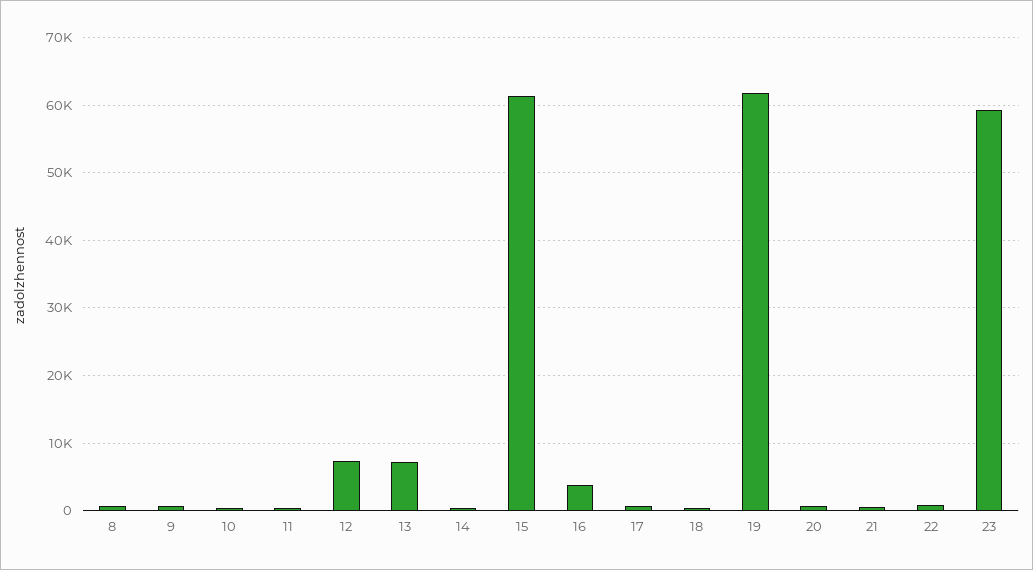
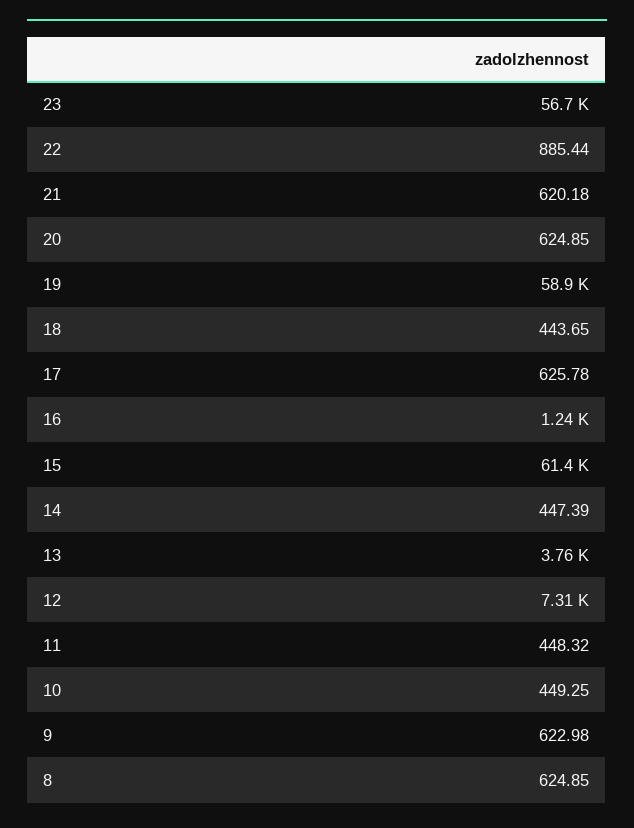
  {
    "8": 624.85,
    "9": 622.98,
    "10": 449.25,
    "11": 448.32,
    "12": 7310,
-   "13": 7000,
+   "13": 3760,
    "14": 447.39,
    "15": 61400,
-   "16": 4000,
+   "16": 1240,
    "17": 625.78,
    "18": 443.65,
-   "19": 62000,
+   "19": 58900,
    "20": 624.85,
    "21": 620.18,
    "22": 885.44,
-   "23": 59000
+   "23": 56700
  }

